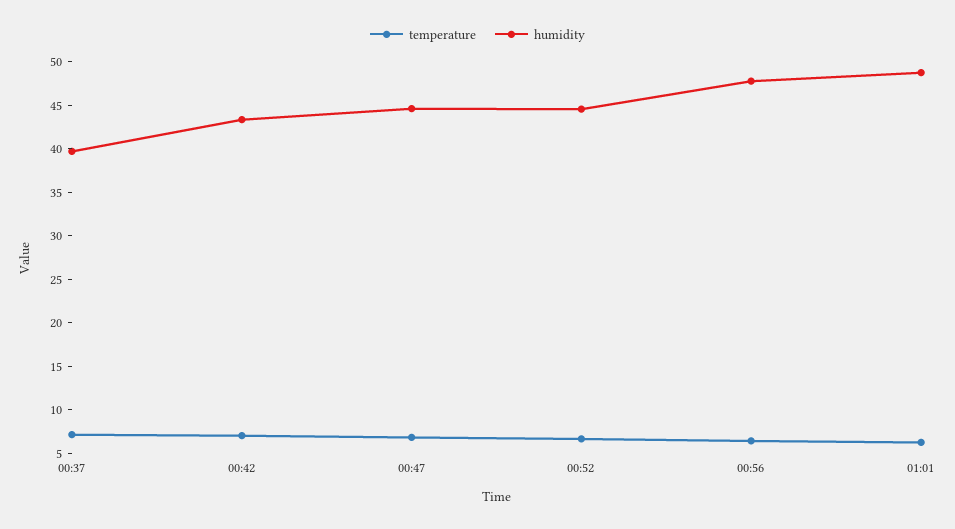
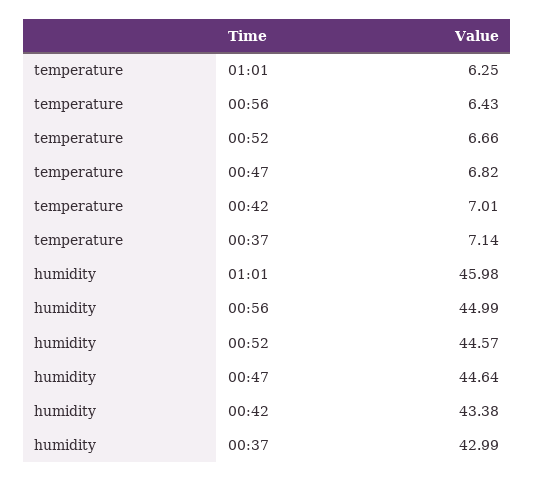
  {
    "temperature": {
      "00:37": 7.14,
      "00:42": 7.01,
      "00:47": 6.82,
      "00:52": 6.66,
      "00:56": 6.43,
      "01:01": 6.25
    },
    "humidity": {
-     "00:37": 40,
+     "00:37": 42.99,
      "00:42": 43.38,
      "00:47": 44.64,
      "00:52": 44.57,
-     "00:56": 48,
+     "00:56": 44.99,
-     "01:01": 49
+     "01:01": 45.98
    }
  }

